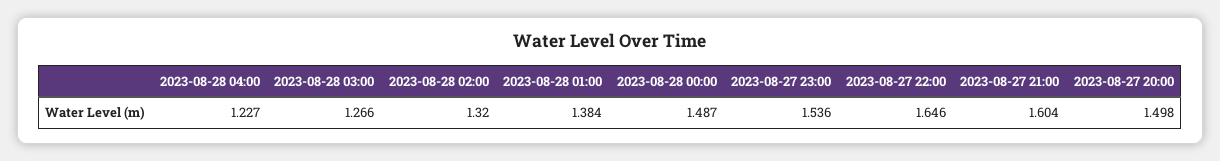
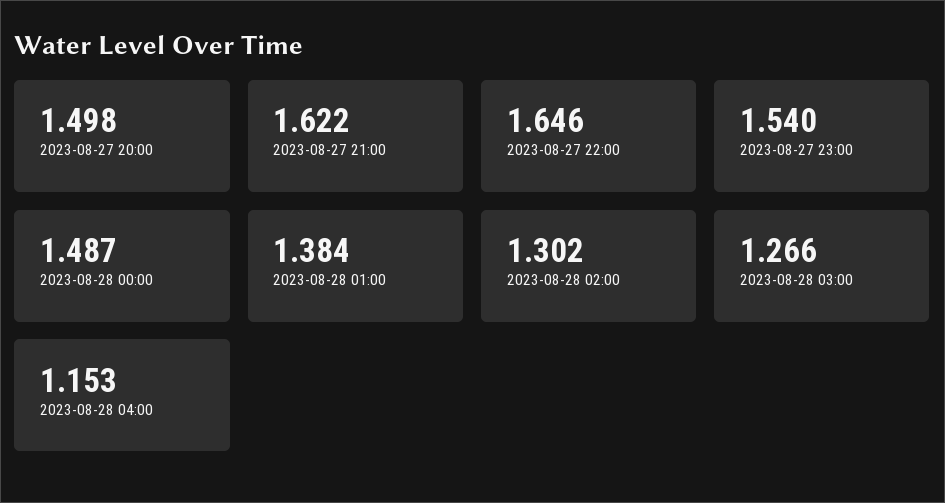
  {
-   "2023-08-28 04:00": 1.227,
+   "2023-08-28 04:00": 1.153,
    "2023-08-28 03:00": 1.266,
-   "2023-08-28 02:00": 1.32,
+   "2023-08-28 02:00": 1.302,
    "2023-08-28 01:00": 1.384,
    "2023-08-28 00:00": 1.487,
-   "2023-08-27 23:00": 1.536,
+   "2023-08-27 23:00": 1.54,
    "2023-08-27 22:00": 1.646,
-   "2023-08-27 21:00": 1.604,
+   "2023-08-27 21:00": 1.622,
    "2023-08-27 20:00": 1.498
  }

